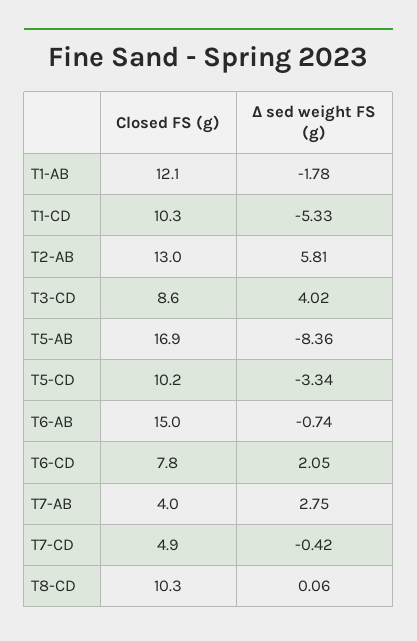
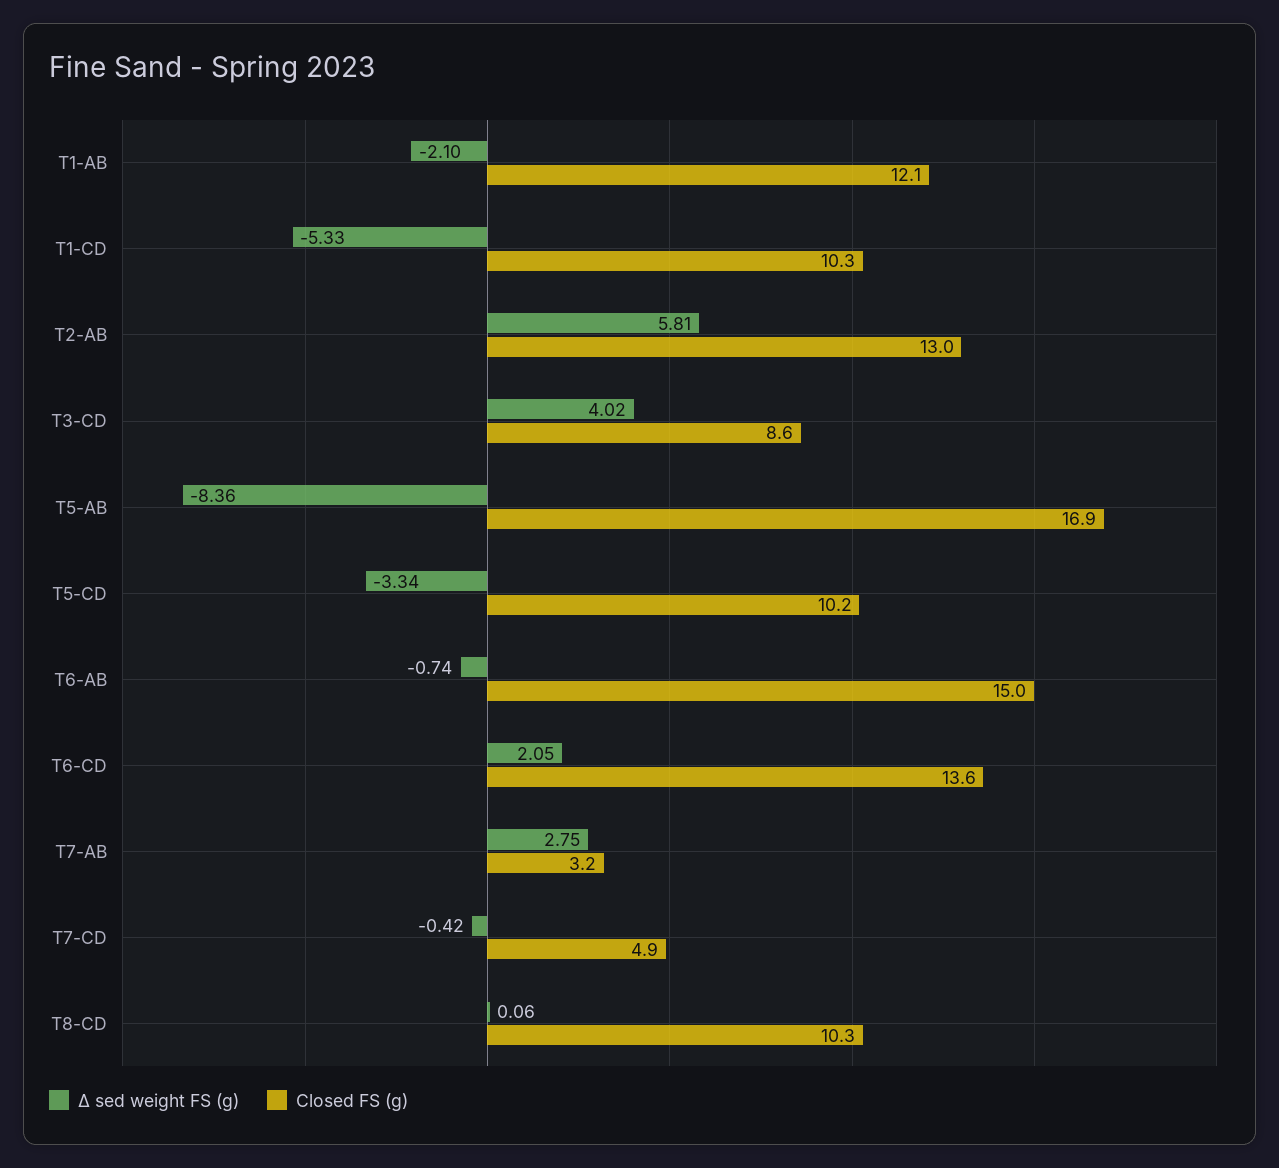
  {
    "Closed FS (g)": {
      "T1-AB": 12.1,
      "T1-CD": 10.3,
      "T2-AB": 13,
      "T3-CD": 8.6,
      "T5-AB": 16.9,
      "T5-CD": 10.2,
      "T6-AB": 15,
-     "T6-CD": 7.8,
+     "T6-CD": 13.6,
-     "T7-AB": 4,
+     "T7-AB": 3.2,
      "T7-CD": 4.9,
      "T8-CD": 10.3
    },
    "Δ sed weight FS (g)": {
-     "T1-AB": -1.78,
+     "T1-AB": -2.1,
      "T1-CD": -5.33,
      "T2-AB": 5.81,
      "T3-CD": 4.02,
      "T5-AB": -8.36,
      "T5-CD": -3.34,
      "T6-AB": -0.74,
      "T6-CD": 2.05,
      "T7-AB": 2.75,
      "T7-CD": -0.42,
      "T8-CD": 0.06
    }
  }

